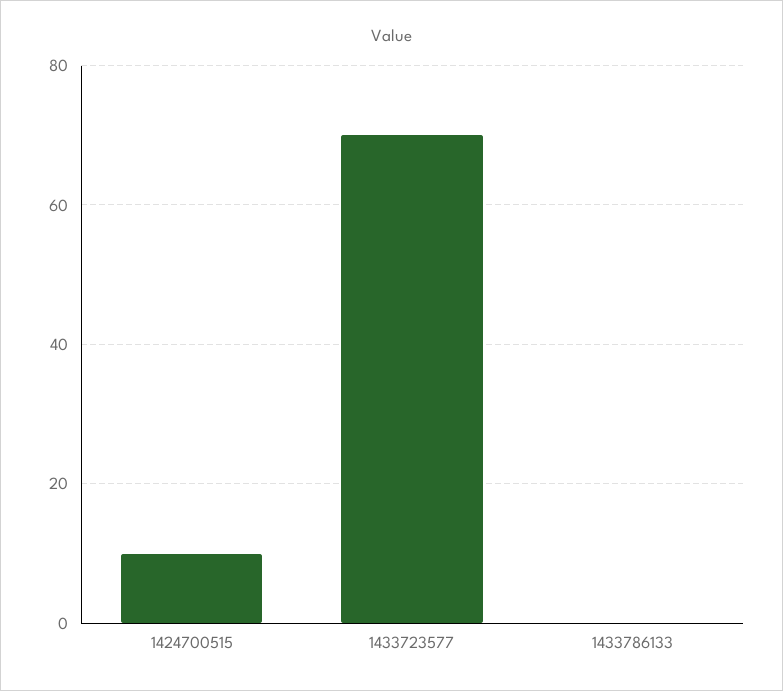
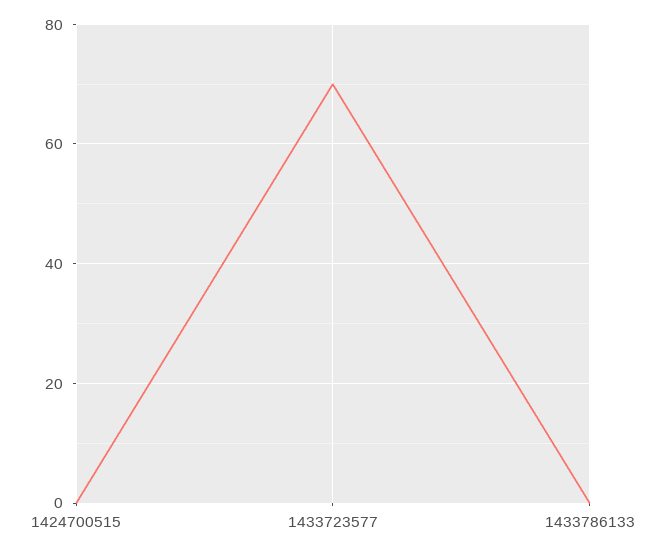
  {
-   "1424700515": 10,
+   "1424700515": 0,
    "1433723577": 70,
    "1433786133": 0
  }

